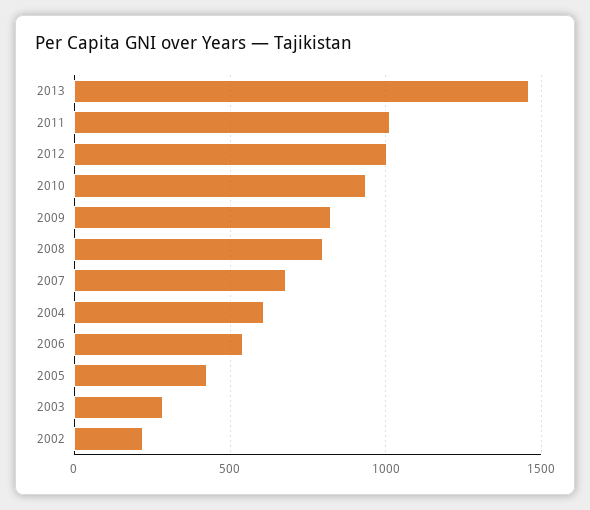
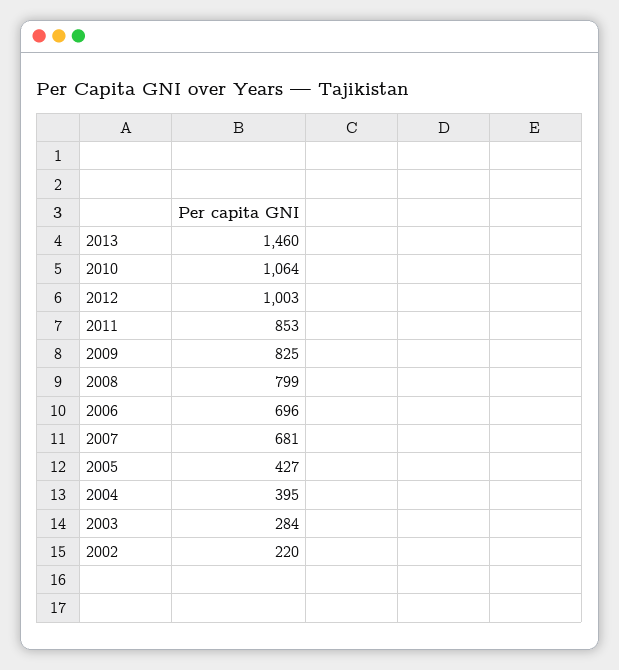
  {
    "2013": 1460,
-   "2011": 1000,
+   "2011": 853,
    "2012": 1003,
-   "2010": 950,
+   "2010": 1064,
    "2009": 825,
    "2008": 799,
    "2007": 681,
-   "2004": 600,
+   "2004": 395,
-   "2006": 550,
+   "2006": 696,
    "2005": 427,
    "2003": 284,
    "2002": 220
  }

